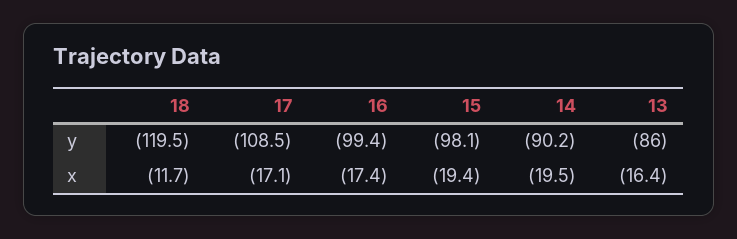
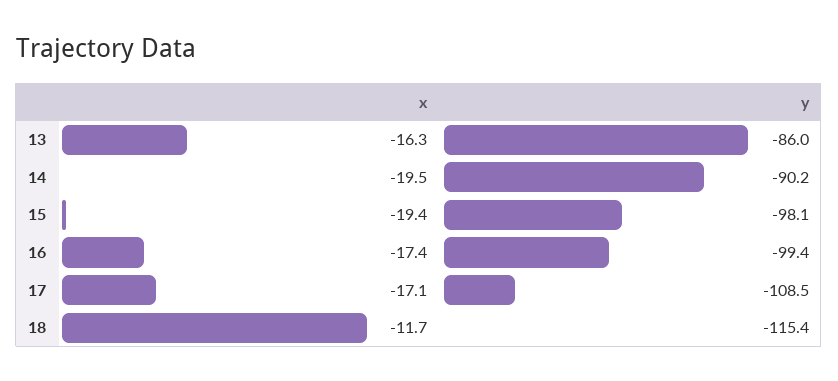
  {
    "18": {
-     "y": -119.5,
+     "y": -115.4,
      "x": -11.7
    },
    "17": {
      "y": -108.5,
      "x": -17.1
    },
    "16": {
      "y": -99.4,
      "x": -17.4
    },
    "15": {
      "y": -98.1,
      "x": -19.4
    },
    "14": {
      "y": -90.2,
      "x": -19.5
    },
    "13": {
      "y": -86,
-     "x": -16.4
+     "x": -16.3
    }
  }

